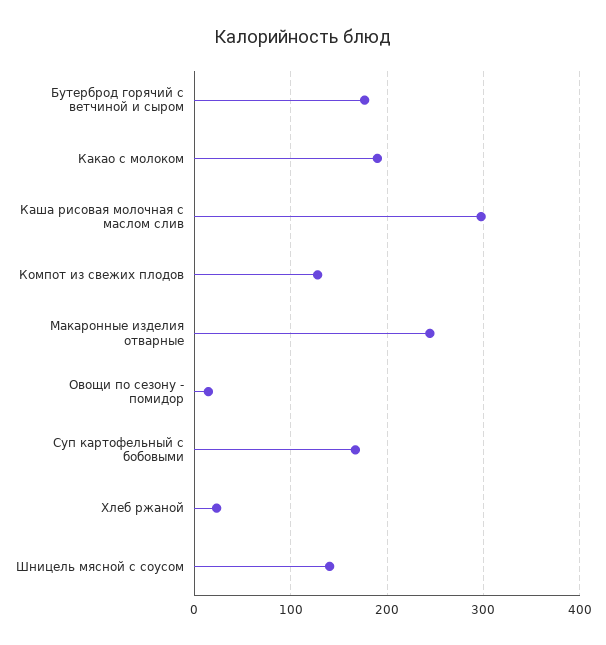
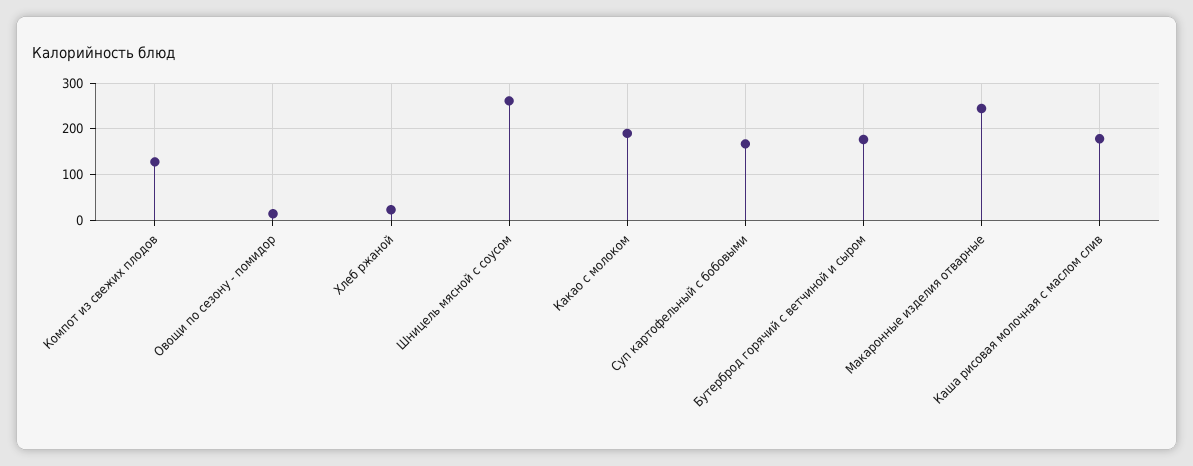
  {
    "Бутерброд горячий с ветчиной и сыром": 180,
    "Какао с молоком": 190,
-   "Каша рисовая молочная с маслом слив": 300,
+   "Каша рисовая молочная с маслом слив": 180,
    "Компот из свежих плодов": 130,
    "Макаронные изделия отварные": 240,
    "Овощи по сезону - помидор": 10,
    "Суп картофельный с бобовыми": 170,
    "Хлеб ржаной": 20,
-   "Шницель мясной с соусом": 140
+   "Шницель мясной с соусом": 260
  }

